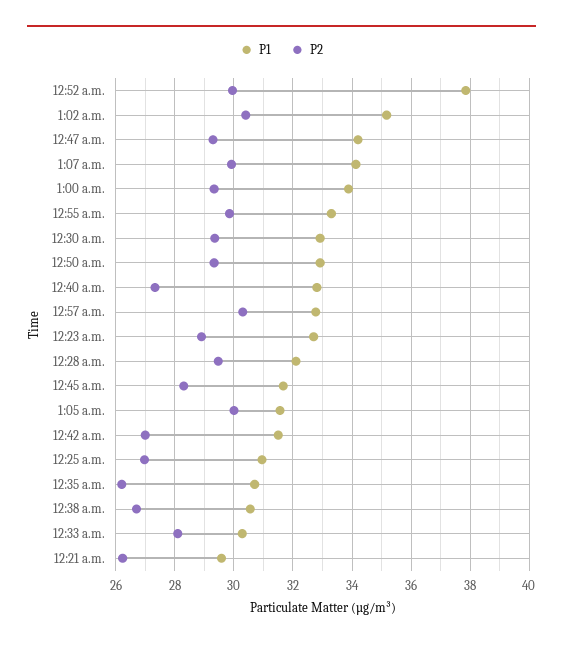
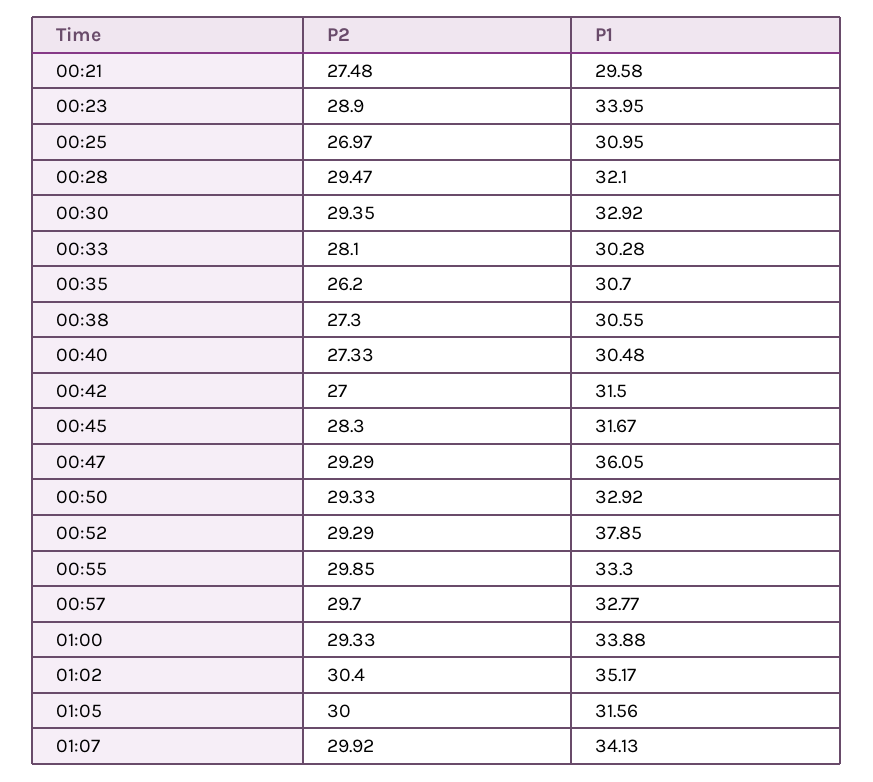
  {
    "P1": {
      "12:52 a.m.": 37.85,
      "1:02 a.m.": 35.17,
-     "12:47 a.m.": 34.25,
+     "12:47 a.m.": 36.05,
      "1:07 a.m.": 34.13,
      "1:00 a.m.": 33.88,
      "12:55 a.m.": 33.3,
      "12:30 a.m.": 32.92,
      "12:50 a.m.": 32.92,
-     "12:40 a.m.": 32.75,
+     "12:40 a.m.": 30.48,
      "12:57 a.m.": 32.77,
-     "12:23 a.m.": 32.75,
+     "12:23 a.m.": 33.95,
      "12:28 a.m.": 32.1,
      "12:45 a.m.": 31.67,
      "1:05 a.m.": 31.56,
      "12:42 a.m.": 31.5,
      "12:25 a.m.": 30.95,
      "12:35 a.m.": 30.7,
      "12:38 a.m.": 30.55,
      "12:33 a.m.": 30.28,
      "12:21 a.m.": 29.58
    },
    "P2": {
-     "12:52 a.m.": 30,
+     "12:52 a.m.": 29.29,
      "1:02 a.m.": 30.4,
      "12:47 a.m.": 29.29,
      "1:07 a.m.": 29.92,
      "1:00 a.m.": 29.33,
      "12:55 a.m.": 29.85,
      "12:30 a.m.": 29.35,
      "12:50 a.m.": 29.33,
      "12:40 a.m.": 27.33,
-     "12:57 a.m.": 30.25,
+     "12:57 a.m.": 29.7,
      "12:23 a.m.": 28.9,
      "12:28 a.m.": 29.47,
      "12:45 a.m.": 28.3,
      "1:05 a.m.": 30,
      "12:42 a.m.": 27,
      "12:25 a.m.": 26.97,
      "12:35 a.m.": 26.2,
-     "12:38 a.m.": 26.75,
+     "12:38 a.m.": 27.3,
      "12:33 a.m.": 28.1,
-     "12:21 a.m.": 26.25
+     "12:21 a.m.": 27.48
    }
  }

